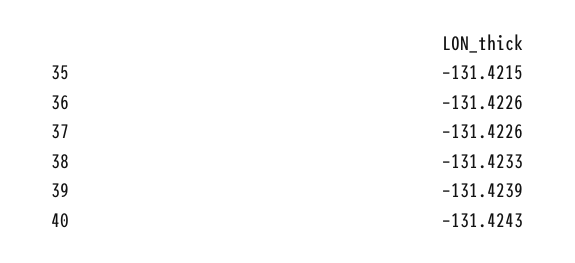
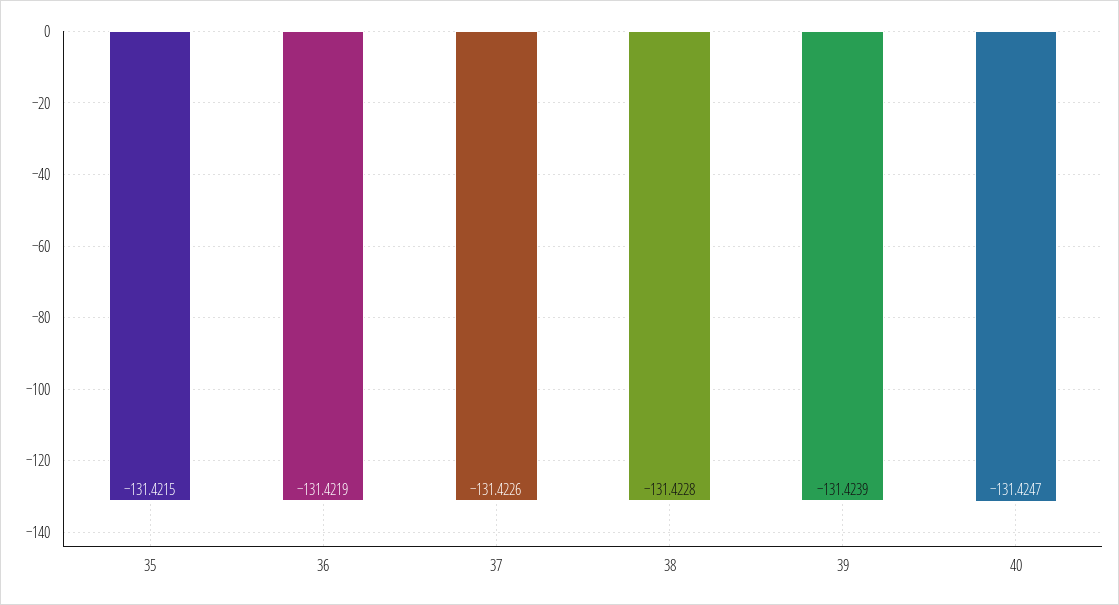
  {
    "35": -131.4215,
-   "36": -131.4226,
+   "36": -131.4219,
    "37": -131.4226,
-   "38": -131.4233,
+   "38": -131.4228,
    "39": -131.4239,
-   "40": -131.4243
+   "40": -131.4247
  }

